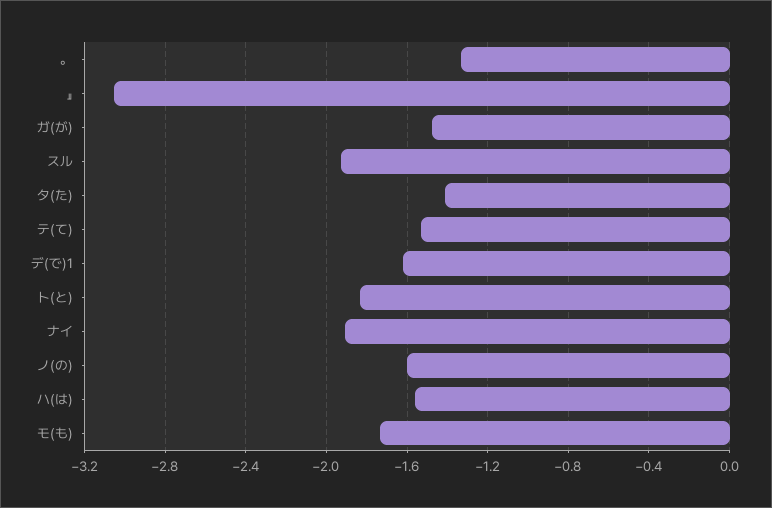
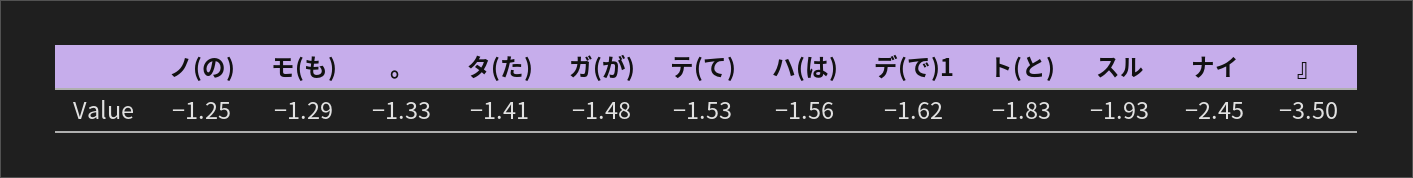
  {
    "。": -1.33,
-   "』": -3.05,
+   "』": -3.5,
    "ガ(が)": -1.48,
    "スル": -1.93,
    "タ(た)": -1.41,
    "テ(て)": -1.53,
    "デ(で)1": -1.62,
    "ト(と)": -1.83,
-   "ナイ": -1.9,
+   "ナイ": -2.45,
-   "ノ(の)": -1.6,
+   "ノ(の)": -1.25,
    "ハ(は)": -1.56,
-   "モ(も)": -1.75
+   "モ(も)": -1.29
  }

